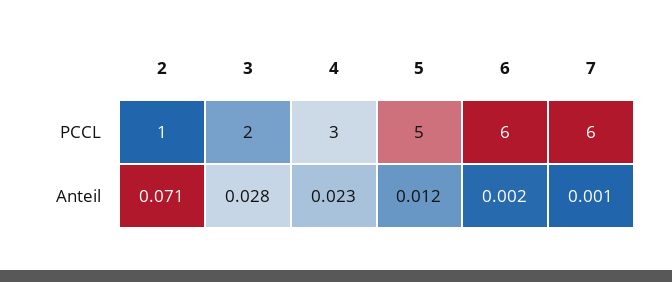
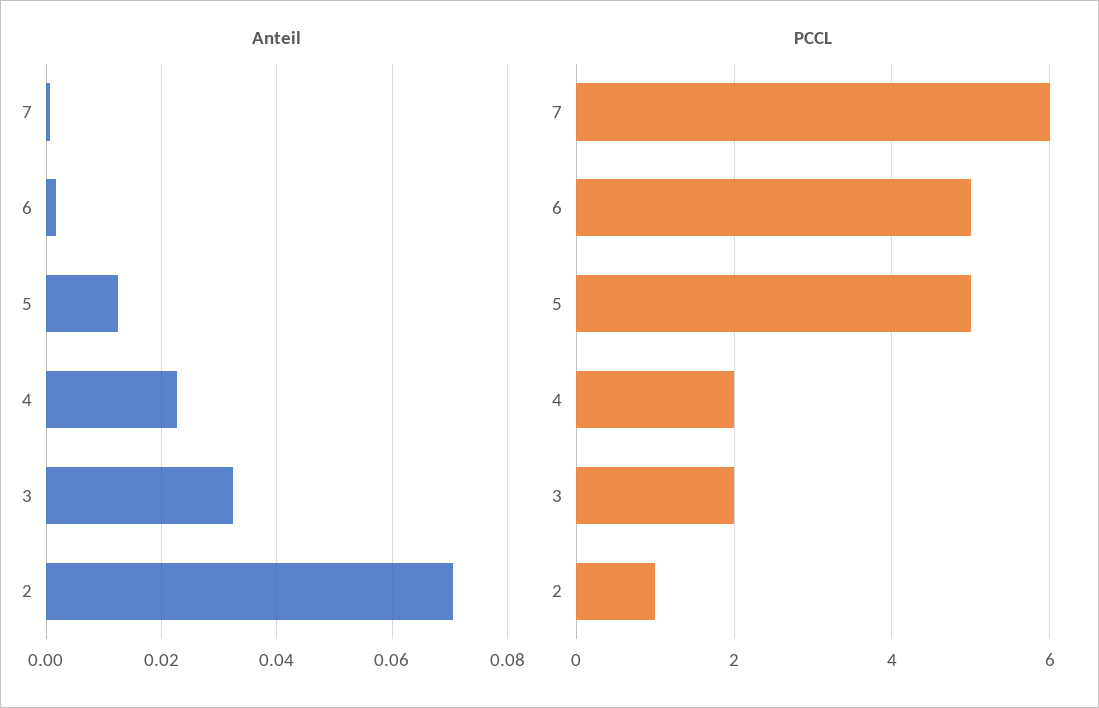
  {
    "PCCL": {
      "2": 1,
      "3": 2,
-     "4": 3,
+     "4": 2,
      "5": 5,
-     "6": 6,
+     "6": 5,
      "7": 6
    },
    "Anteil": {
      "2": 0.071,
-     "3": 0.028,
+     "3": 0.032,
      "4": 0.023,
      "5": 0.012,
      "6": 0.002,
      "7": 0.001
    }
  }

